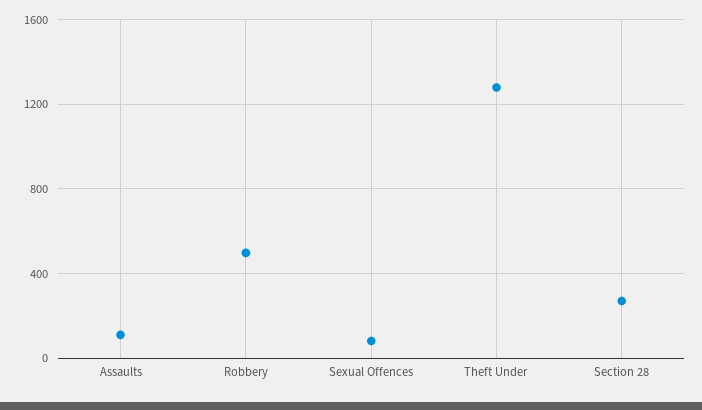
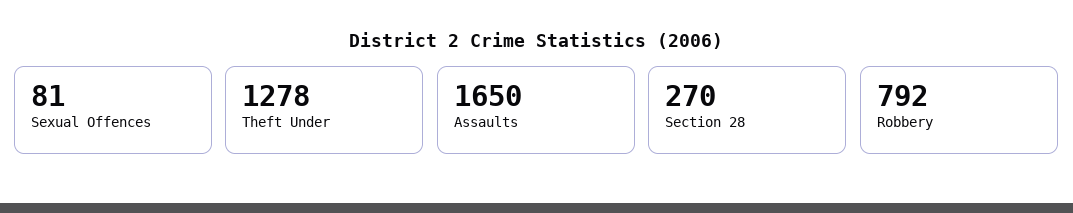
  {
-   "Assaults": 100,
+   "Assaults": 1650,
-   "Robbery": 500,
+   "Robbery": 792,
    "Sexual Offences": 81,
    "Theft Under": 1278,
    "Section 28": 270
  }

